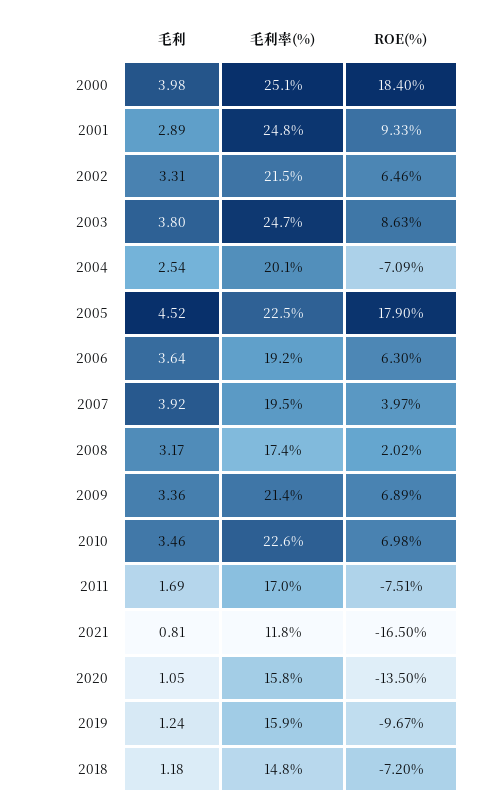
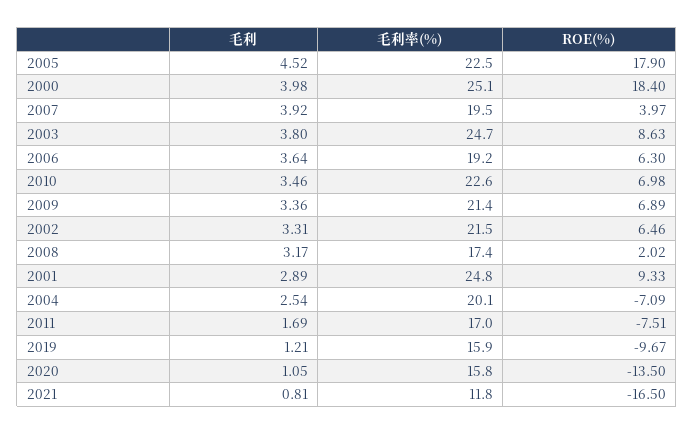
  {
    "毛利": {
      "2000": 3.98,
      "2001": 2.89,
      "2002": 3.31,
      "2003": 3.8,
      "2004": 2.54,
      "2005": 4.52,
      "2006": 3.64,
      "2007": 3.92,
      "2008": 3.17,
      "2009": 3.36,
      "2010": 3.46,
      "2011": 1.69,
      "2021": 0.81,
      "2020": 1.05,
-     "2019": 1.24,
+     "2019": 1.21
-     "2018": 1.18
    },
    "毛利率(%)": {
      "2000": 25.1,
      "2001": 24.8,
      "2002": 21.5,
      "2003": 24.7,
      "2004": 20.1,
      "2005": 22.5,
      "2006": 19.2,
      "2007": 19.5,
      "2008": 17.4,
      "2009": 21.4,
      "2010": 22.6,
      "2011": 17,
      "2021": 11.8,
      "2020": 15.8,
-     "2019": 15.9,
+     "2019": 15.9
-     "2018": 14.8
    },
    "ROE(%)": {
      "2000": 18.4,
      "2001": 9.33,
      "2002": 6.46,
      "2003": 8.63,
      "2004": -7.09,
      "2005": 17.9,
      "2006": 6.3,
      "2007": 3.97,
      "2008": 2.02,
      "2009": 6.89,
      "2010": 6.98,
      "2011": -7.51,
      "2021": -16.5,
      "2020": -13.5,
-     "2019": -9.67,
+     "2019": -9.67
-     "2018": -7.2
    }
  }

